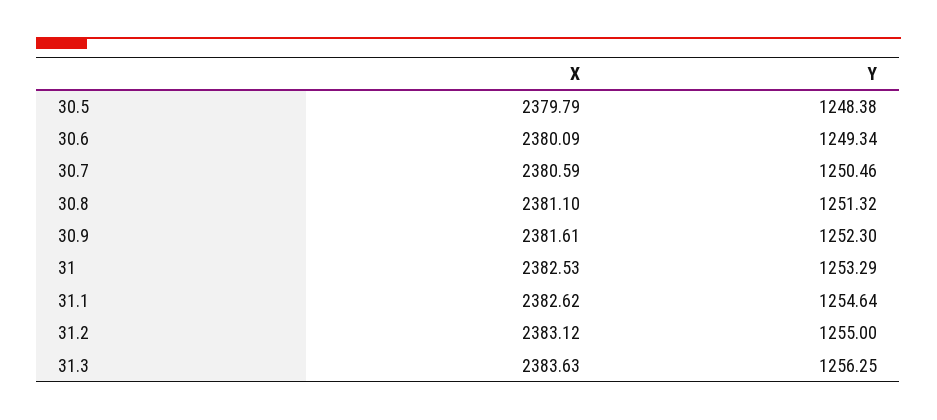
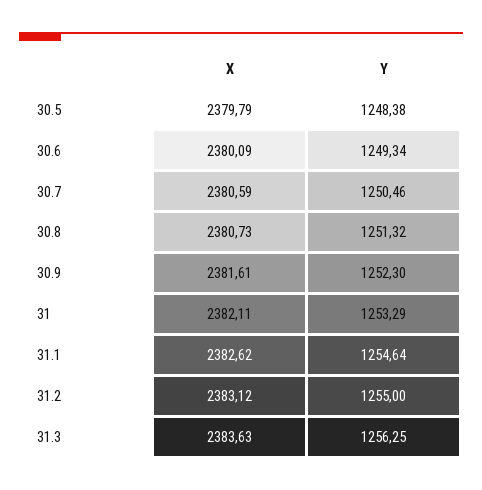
  {
    "X": {
      "30.5": 2379.79,
      "30.6": 2380.09,
      "30.7": 2380.59,
-     "30.8": 2381.1,
+     "30.8": 2380.73,
      "30.9": 2381.61,
-     "31": 2382.53,
+     "31": 2382.11,
      "31.1": 2382.62,
      "31.2": 2383.12,
      "31.3": 2383.63
    },
    "Y": {
      "30.5": 1248.38,
      "30.6": 1249.34,
      "30.7": 1250.46,
      "30.8": 1251.32,
      "30.9": 1252.3,
      "31": 1253.29,
      "31.1": 1254.64,
      "31.2": 1255,
      "31.3": 1256.25
    }
  }

